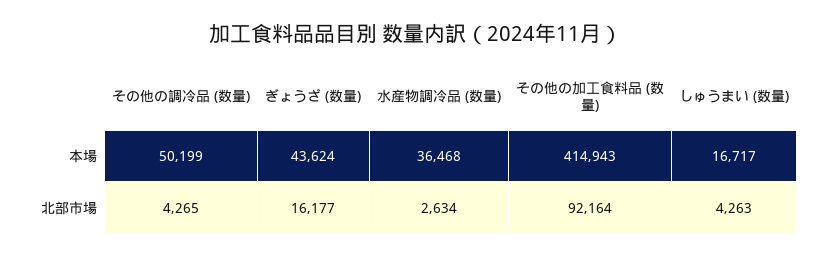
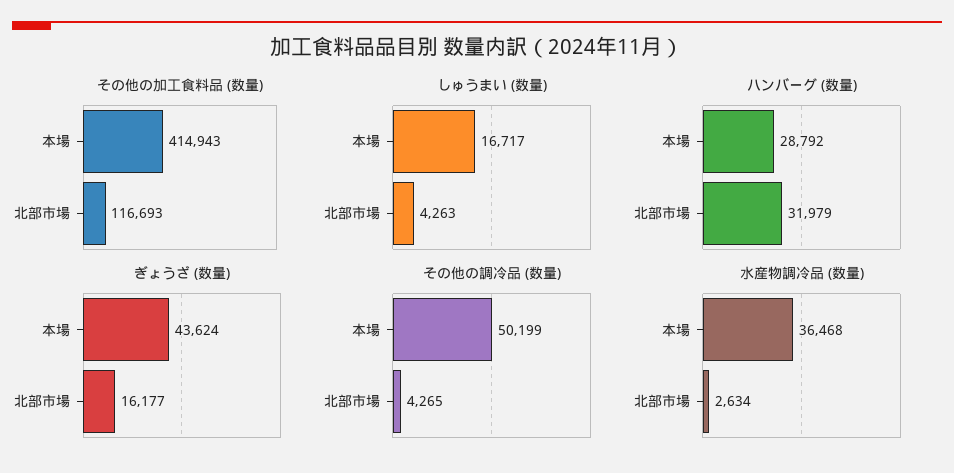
  {
    "その他の調冷品 (数量)": {
      "本場": 50199,
      "北部市場": 4265
    },
    "ぎょうざ (数量)": {
      "本場": 43624,
      "北部市場": 16177
    },
    "水産物調冷品 (数量)": {
      "本場": 36468,
      "北部市場": 2634
    },
    "その他の加工食料品 (数量)": {
      "本場": 414943,
-     "北部市場": 92164
+     "北部市場": 116693
    },
    "しゅうまい (数量)": {
      "本場": 16717,
      "北部市場": 4263
-   }
+   },
+   "ハンバーグ (数量)": {
+     "本場": 28792,
+     "北部市場": 31979
+   }
  }

